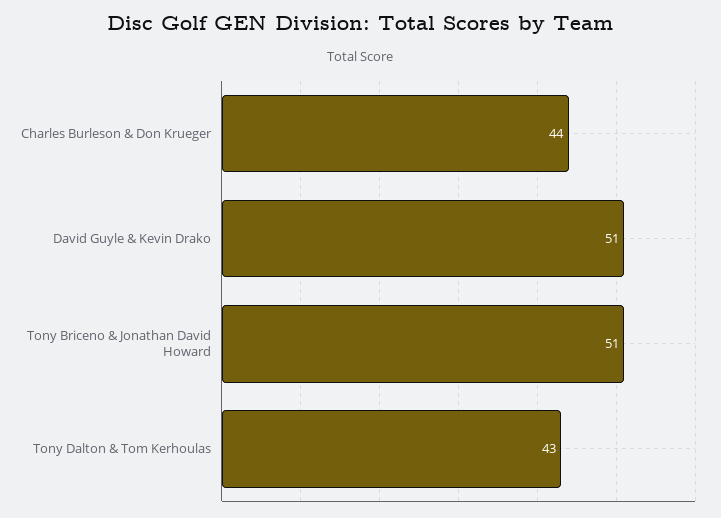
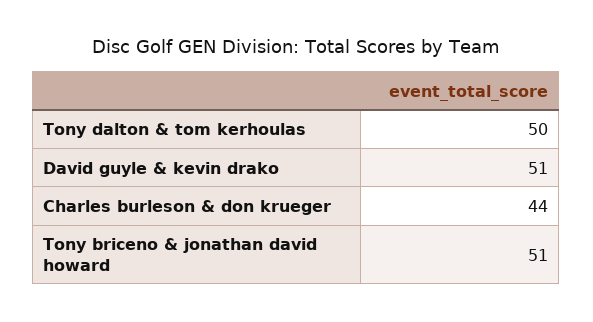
  {
    "Charles Burleson & Don Krueger": 44,
    "David Guyle & Kevin Drako": 51,
    "Tony Briceno & Jonathan David Howard": 51,
-   "Tony Dalton & Tom Kerhoulas": 43
+   "Tony Dalton & Tom Kerhoulas": 50
  }

